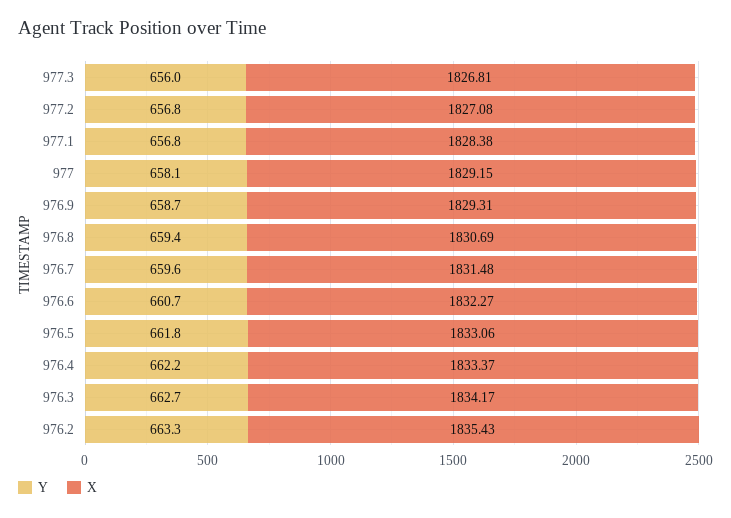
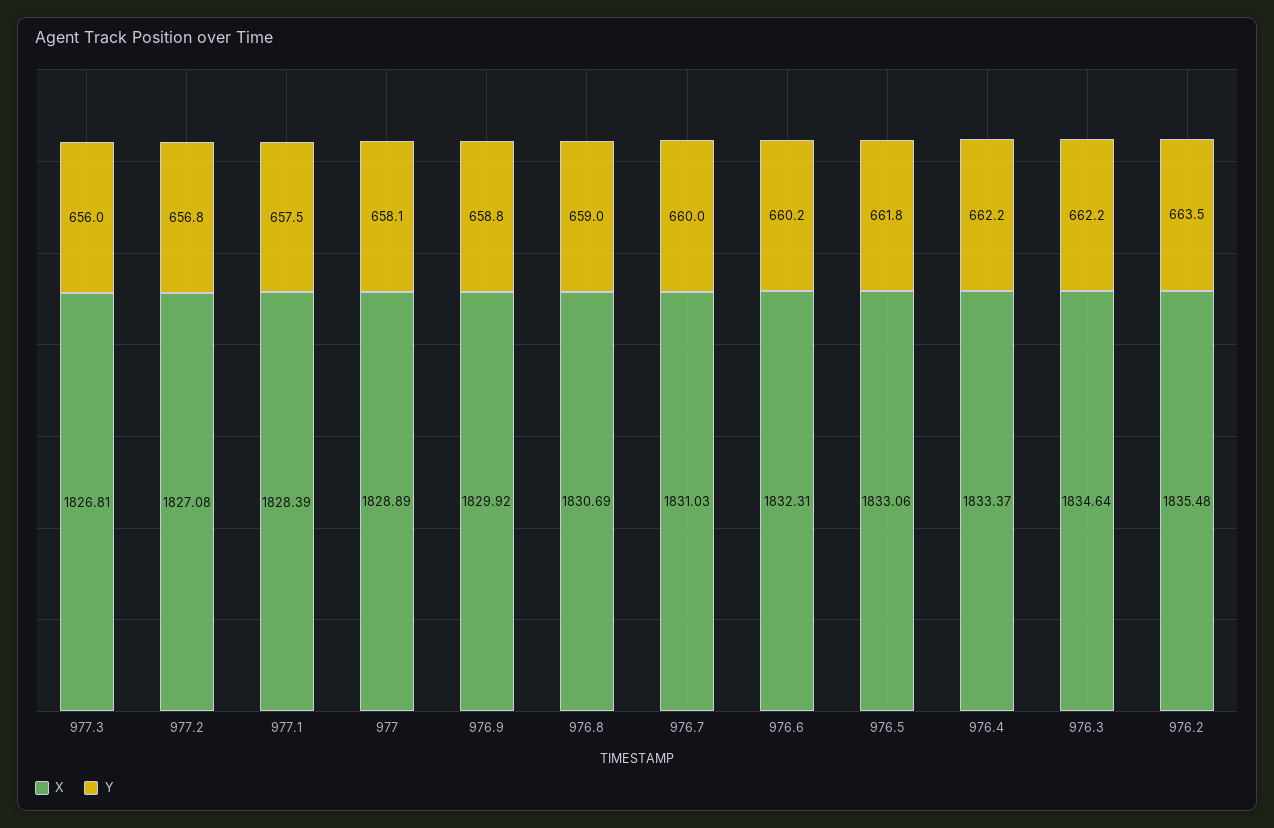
  {
    "Y": {
      "977.3": 656,
      "977.2": 656.8,
-     "977.1": 656.8,
+     "977.1": 657.5,
      "977": 658.1,
-     "976.9": 658.7,
+     "976.9": 658.8,
-     "976.8": 659.4,
+     "976.8": 659,
-     "976.7": 659.6,
+     "976.7": 660,
-     "976.6": 660.7,
+     "976.6": 660.2,
      "976.5": 661.8,
      "976.4": 662.2,
-     "976.3": 662.7,
+     "976.3": 662.2,
-     "976.2": 663.3
+     "976.2": 663.5
    },
    "X": {
      "977.3": 1826.81,
      "977.2": 1827.08,
-     "977.1": 1828.38,
+     "977.1": 1828.39,
-     "977": 1829.15,
+     "977": 1828.89,
-     "976.9": 1829.31,
+     "976.9": 1829.92,
      "976.8": 1830.69,
-     "976.7": 1831.48,
+     "976.7": 1831.03,
-     "976.6": 1832.27,
+     "976.6": 1832.31,
      "976.5": 1833.06,
      "976.4": 1833.37,
-     "976.3": 1834.17,
+     "976.3": 1834.64,
-     "976.2": 1835.43
+     "976.2": 1835.48
    }
  }

